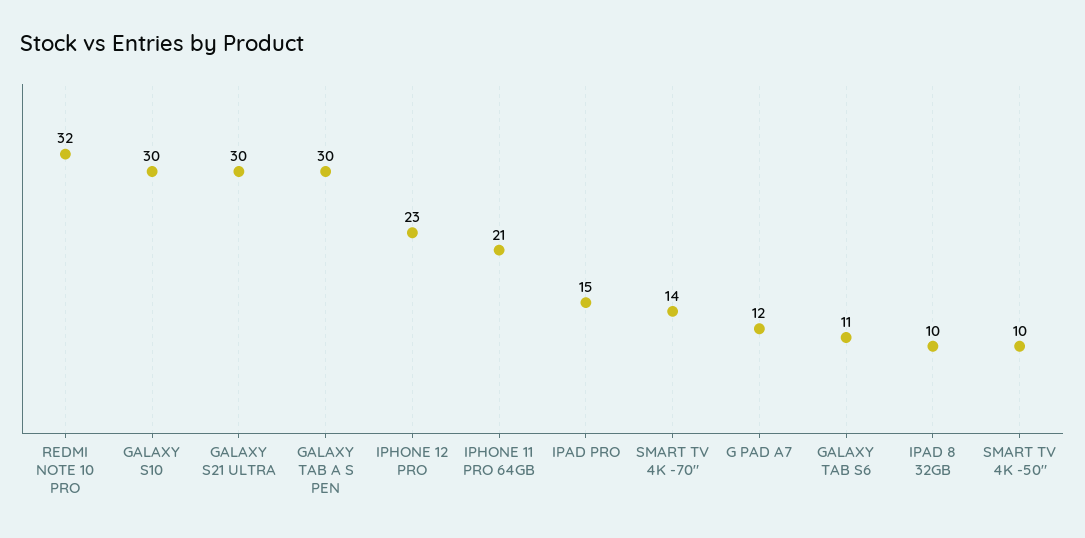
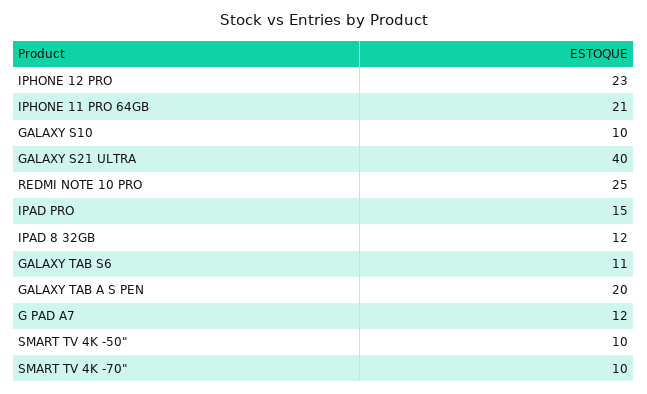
  {
-   "REDMI NOTE 10 PRO": 32,
+   "REDMI NOTE 10 PRO": 25,
-   "GALAXY S10": 30,
+   "GALAXY S10": 10,
-   "GALAXY S21 ULTRA": 30,
+   "GALAXY S21 ULTRA": 40,
-   "GALAXY TAB A S PEN": 30,
+   "GALAXY TAB A S PEN": 20,
    "IPHONE 12 PRO": 23,
    "IPHONE 11 PRO 64GB": 21,
    "IPAD PRO": 15,
-   "SMART TV 4K -70\"": 14,
+   "SMART TV 4K -70\"": 10,
    "G PAD A7": 12,
    "GALAXY TAB S6": 11,
-   "IPAD 8 32GB": 10,
+   "IPAD 8 32GB": 12,
    "SMART TV 4K -50\"": 10
  }

